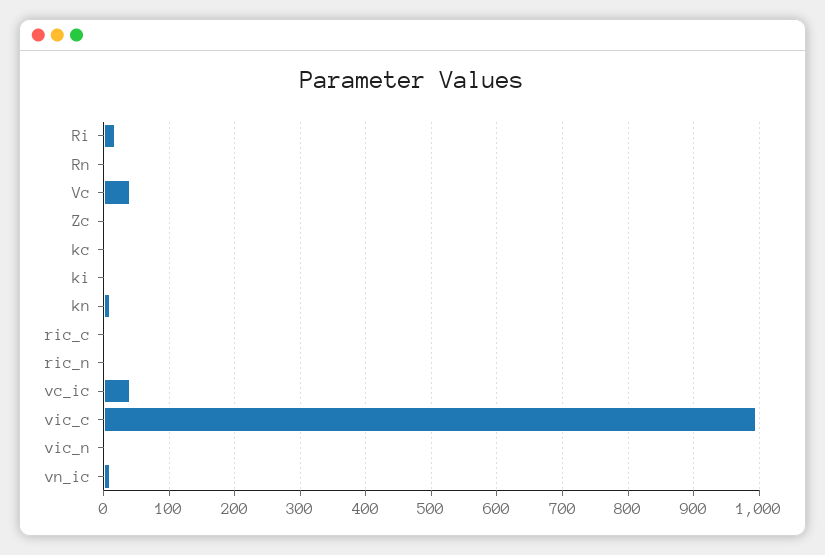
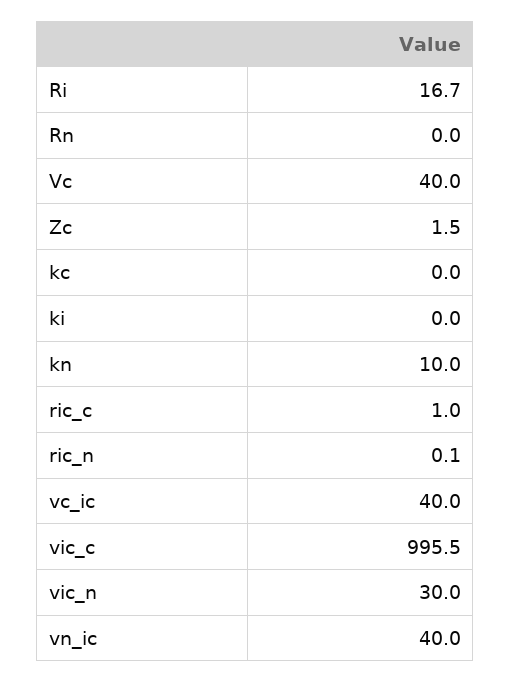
  {
    "Ri": 16.7,
    "Rn": 0,
    "Vc": 40,
    "Zc": 1.5,
    "kc": 0,
    "ki": 0,
    "kn": 10,
    "ric_c": 1,
    "ric_n": 0.1,
    "vc_ic": 40,
    "vic_c": 995.5,
-   "vic_n": 0,
+   "vic_n": 30,
-   "vn_ic": 10
+   "vn_ic": 40
  }

